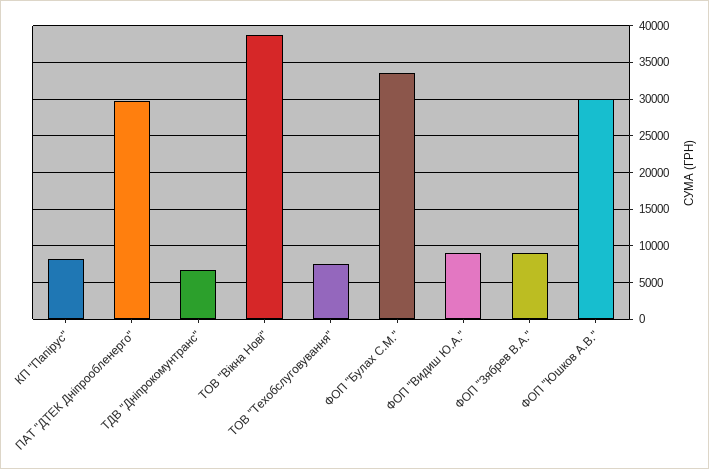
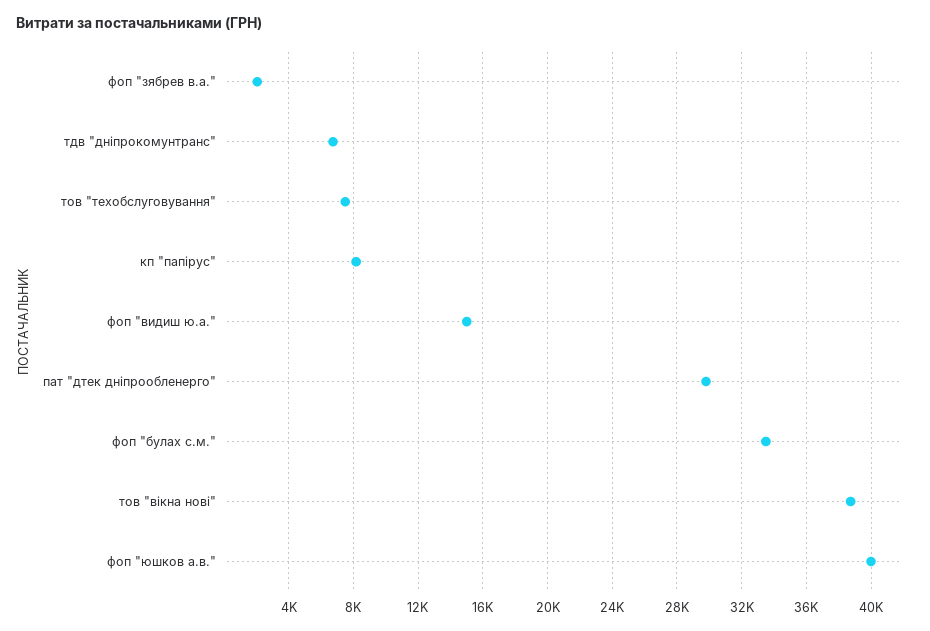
  {
    "КП \"Папірус\"": 8000,
    "ПАТ \"ДТЕК Дніпрообленерго\"": 30000,
    "ТДВ \"Дніпрокомунтранс\"": 6500,
    "ТОВ \"Вікна Нові\"": 38500,
    "ТОВ \"Техобслуговування\"": 7500,
    "ФОП \"Булах С.М.\"": 33500,
-   "ФОП \"Видиш Ю.А.\"": 9000,
+   "ФОП \"Видиш Ю.А.\"": 15000,
-   "ФОП \"Зябрев В.А.\"": 9000,
+   "ФОП \"Зябрев В.А.\"": 2000,
-   "ФОП \"Юшков А.В.\"": 30000
+   "ФОП \"Юшков А.В.\"": 40000
  }

